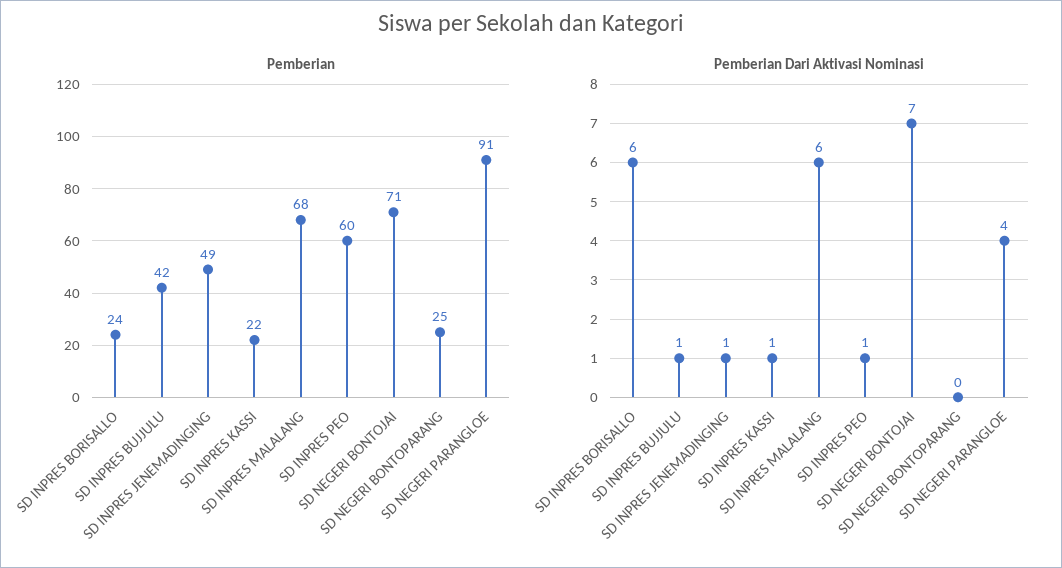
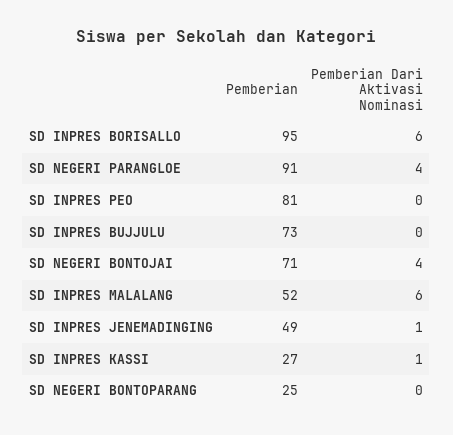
  {
    "Pemberian": {
-     "SD INPRES BORISALLO": 24,
+     "SD INPRES BORISALLO": 95,
-     "SD INPRES BUJJULU": 42,
+     "SD INPRES BUJJULU": 73,
      "SD INPRES JENEMADINGING": 49,
-     "SD INPRES KASSI": 22,
+     "SD INPRES KASSI": 27,
-     "SD INPRES MALALANG": 68,
+     "SD INPRES MALALANG": 52,
-     "SD INPRES PEO": 60,
+     "SD INPRES PEO": 81,
      "SD NEGERI BONTOJAI": 71,
      "SD NEGERI BONTOPARANG": 25,
      "SD NEGERI PARANGLOE": 91
    },
    "Pemberian Dari Aktivasi Nominasi": {
      "SD INPRES BORISALLO": 6,
-     "SD INPRES BUJJULU": 1,
+     "SD INPRES BUJJULU": 0,
      "SD INPRES JENEMADINGING": 1,
      "SD INPRES KASSI": 1,
      "SD INPRES MALALANG": 6,
-     "SD INPRES PEO": 1,
+     "SD INPRES PEO": 0,
-     "SD NEGERI BONTOJAI": 7,
+     "SD NEGERI BONTOJAI": 4,
      "SD NEGERI BONTOPARANG": 0,
      "SD NEGERI PARANGLOE": 4
    }
  }

